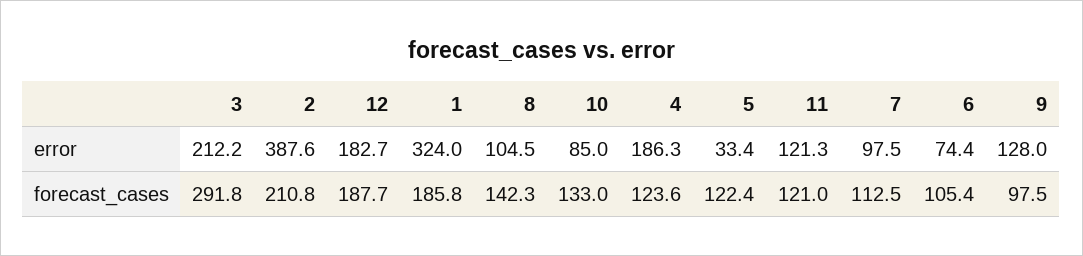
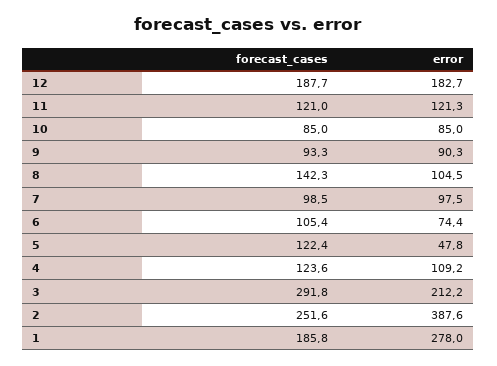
  {
    "3": {
      "error": 212.2,
      "forecast_cases": 291.8
    },
    "2": {
      "error": 387.6,
-     "forecast_cases": 210.8
+     "forecast_cases": 251.6
    },
    "12": {
      "error": 182.7,
      "forecast_cases": 187.7
    },
    "1": {
-     "error": 324,
+     "error": 278,
      "forecast_cases": 185.8
    },
    "8": {
      "error": 104.5,
      "forecast_cases": 142.3
    },
    "10": {
      "error": 85,
-     "forecast_cases": 133
+     "forecast_cases": 85
    },
    "4": {
-     "error": 186.3,
+     "error": 109.2,
      "forecast_cases": 123.6
    },
    "5": {
-     "error": 33.4,
+     "error": 47.8,
      "forecast_cases": 122.4
    },
    "11": {
      "error": 121.3,
      "forecast_cases": 121
    },
    "7": {
      "error": 97.5,
-     "forecast_cases": 112.5
+     "forecast_cases": 98.5
    },
    "6": {
      "error": 74.4,
      "forecast_cases": 105.4
    },
    "9": {
-     "error": 128,
+     "error": 90.3,
-     "forecast_cases": 97.5
+     "forecast_cases": 93.3
    }
  }

